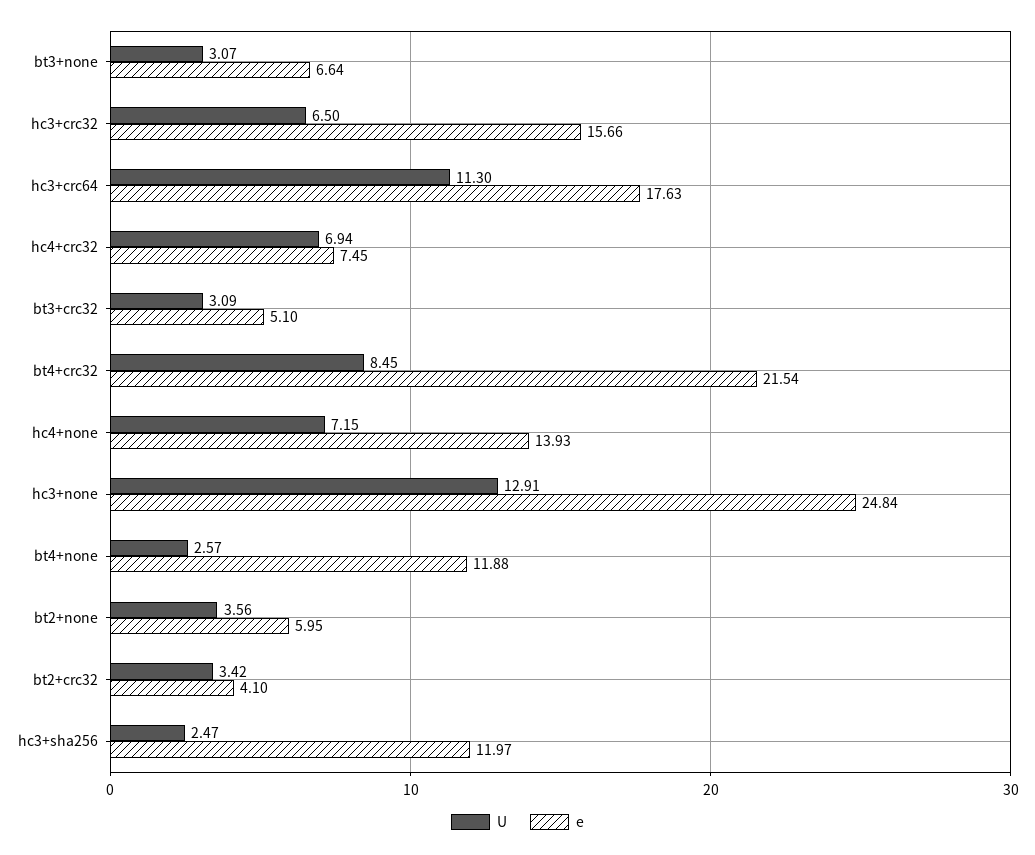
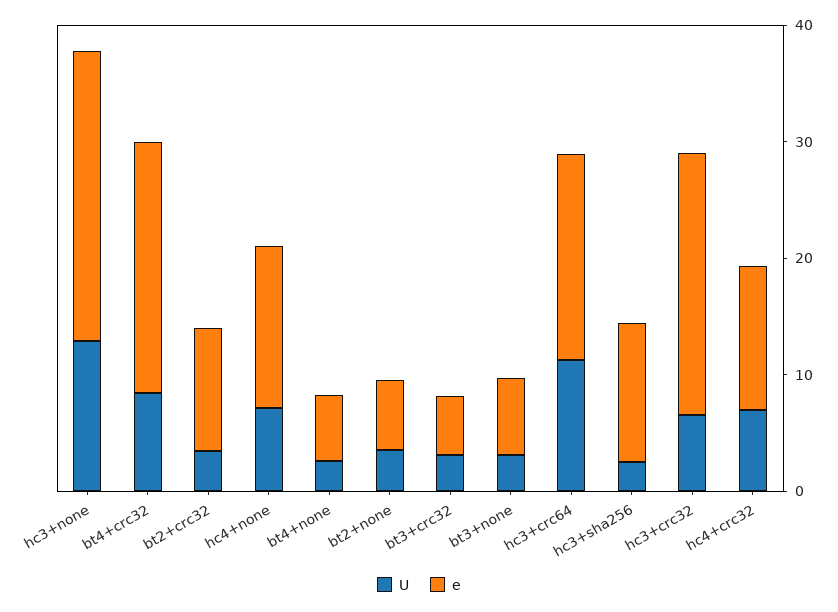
  {
    "U": {
      "bt3+none": 3.07,
      "hc3+crc32": 6.5,
      "hc3+crc64": 11.3,
      "hc4+crc32": 6.94,
      "bt3+crc32": 3.09,
      "bt4+crc32": 8.45,
      "hc4+none": 7.15,
      "hc3+none": 12.91,
      "bt4+none": 2.57,
      "bt2+none": 3.56,
      "bt2+crc32": 3.42,
      "hc3+sha256": 2.47
    },
    "e": {
      "bt3+none": 6.64,
-     "hc3+crc32": 15.66,
+     "hc3+crc32": 22,
      "hc3+crc64": 17.63,
-     "hc4+crc32": 7.45,
+     "hc4+crc32": 12,
      "bt3+crc32": 5.1,
      "bt4+crc32": 21.54,
      "hc4+none": 13.93,
      "hc3+none": 24.84,
-     "bt4+none": 11.88,
+     "bt4+none": 6,
      "bt2+none": 5.95,
-     "bt2+crc32": 4.1,
+     "bt2+crc32": 10,
      "hc3+sha256": 11.97
    }
  }

